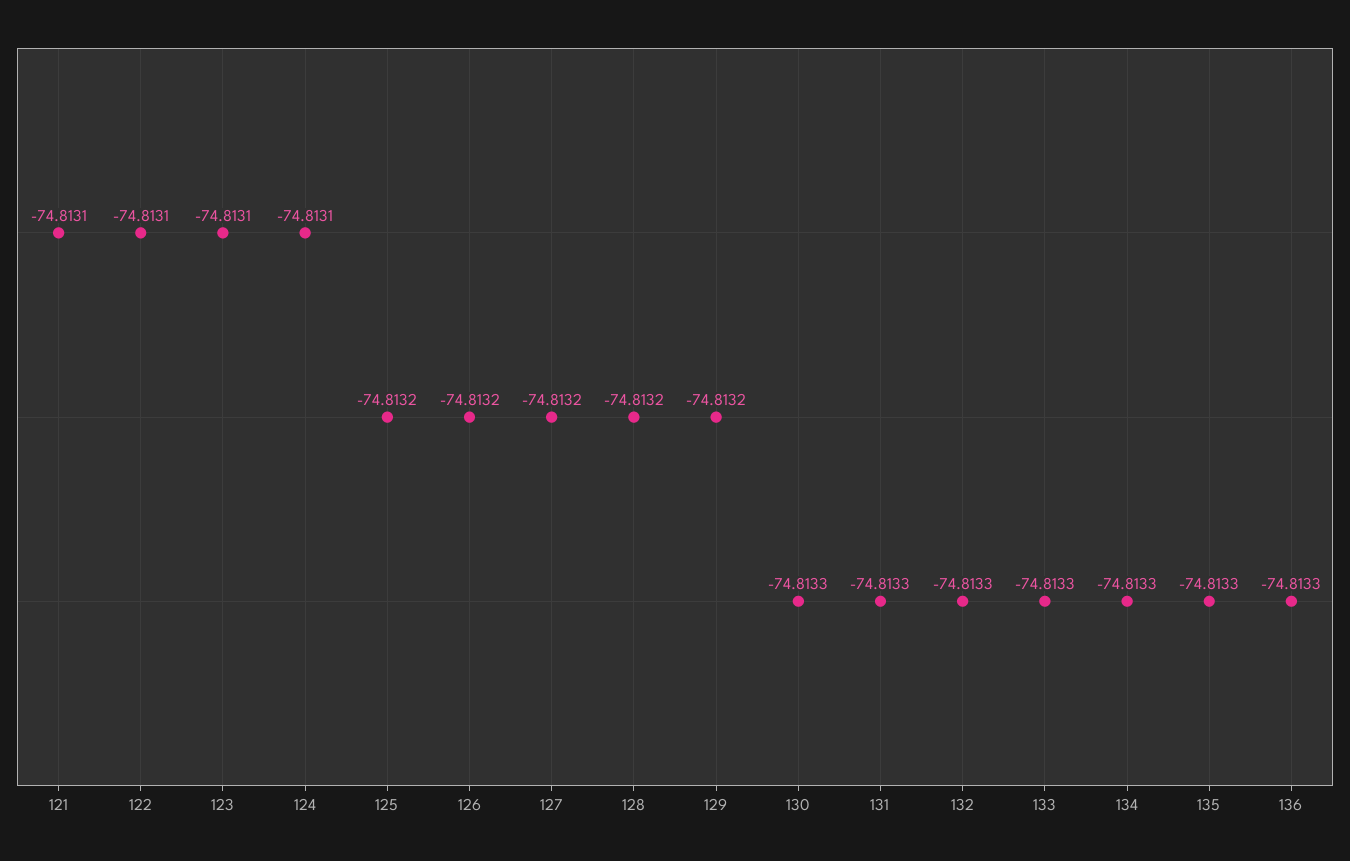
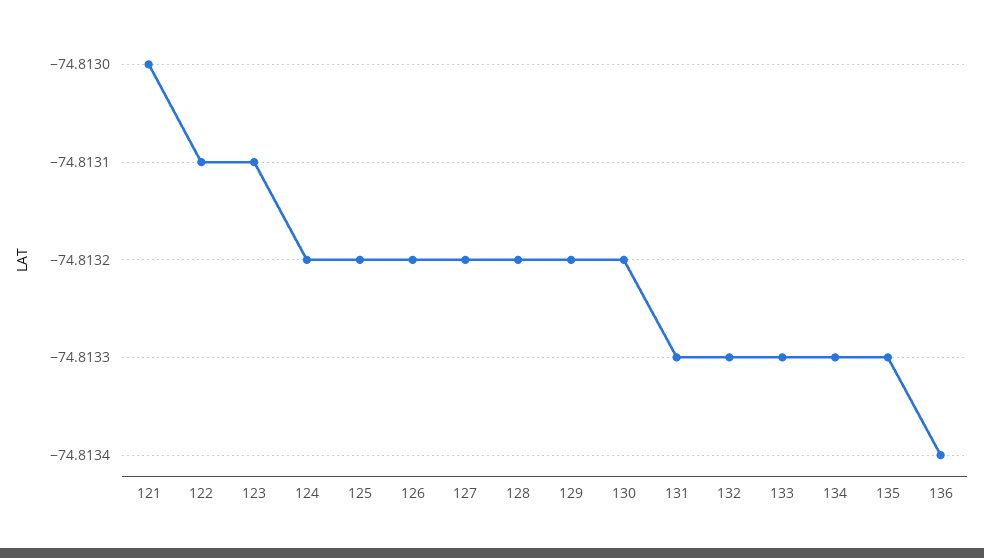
  {
-   "121": -74.8131,
+   "121": -74.813,
    "122": -74.8131,
    "123": -74.8131,
-   "124": -74.8131,
+   "124": -74.8132,
    "125": -74.8132,
    "126": -74.8132,
    "127": -74.8132,
    "128": -74.8132,
    "129": -74.8132,
-   "130": -74.8133,
+   "130": -74.8132,
    "131": -74.8133,
    "132": -74.8133,
    "133": -74.8133,
    "134": -74.8133,
    "135": -74.8133,
-   "136": -74.8133
+   "136": -74.8134
  }

